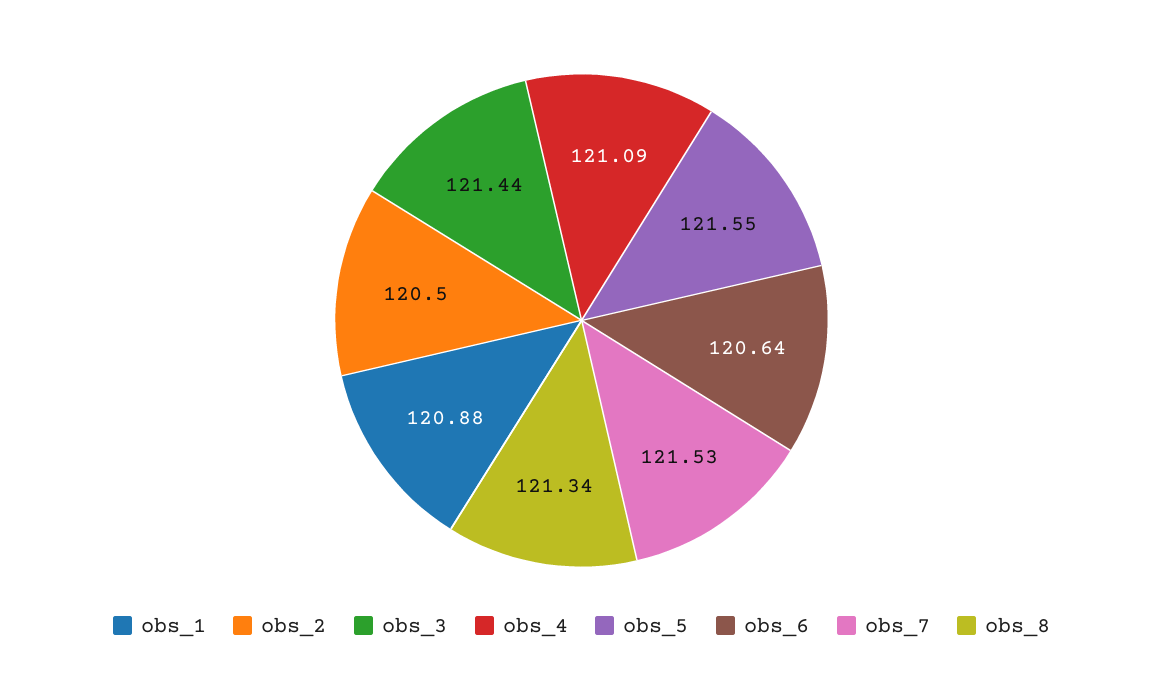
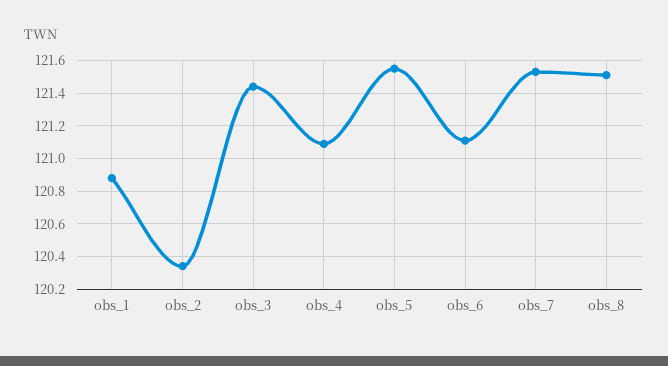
  {
    "obs_1": 120.88,
-   "obs_2": 120.5,
+   "obs_2": 120.35,
    "obs_3": 121.44,
    "obs_4": 121.09,
    "obs_5": 121.55,
-   "obs_6": 120.64,
+   "obs_6": 121.1,
    "obs_7": 121.53,
-   "obs_8": 121.34
+   "obs_8": 121.5
  }

